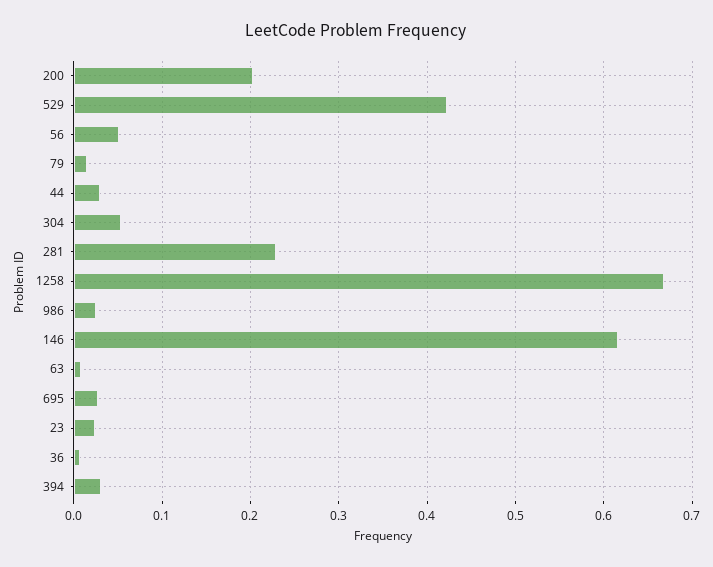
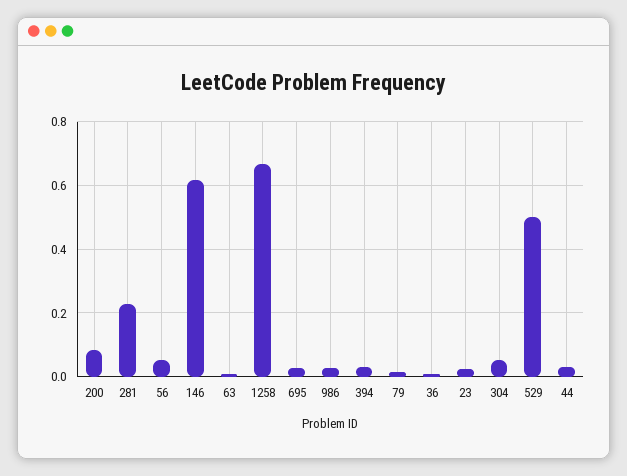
  {
-   "200": 0.2,
+   "200": 0.08,
-   "529": 0.42,
+   "529": 0.5,
    "56": 0.05,
    "79": 0.01,
    "44": 0.03,
    "304": 0.05,
    "281": 0.23,
    "1258": 0.67,
    "986": 0.03,
    "146": 0.62,
    "63": 0.01,
    "695": 0.03,
    "23": 0.02,
    "36": 0.01,
    "394": 0.03
  }

